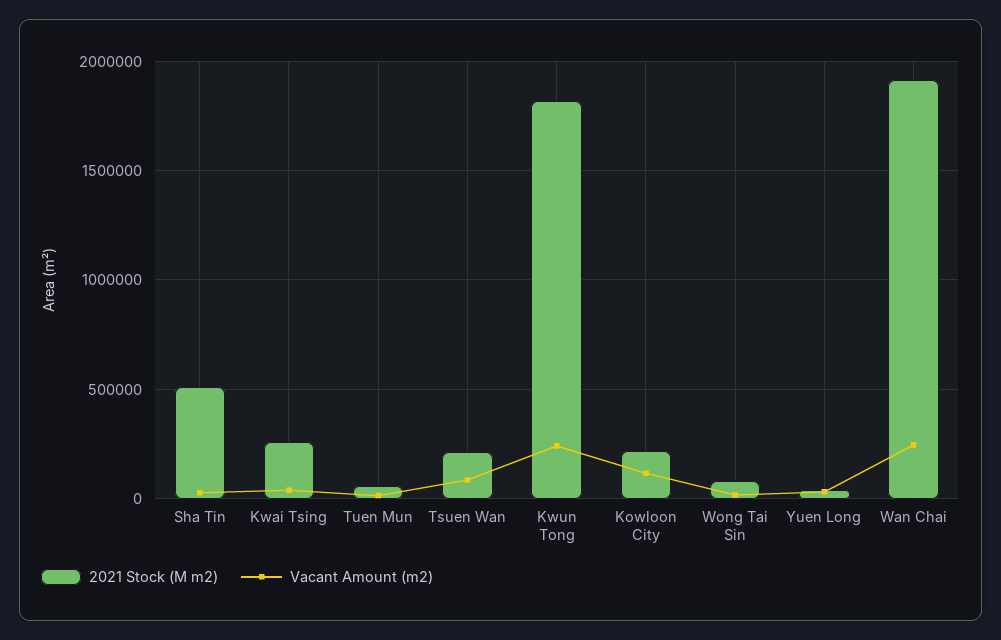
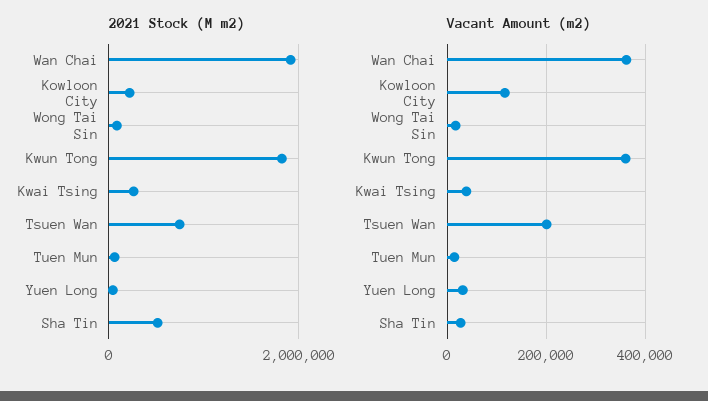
  {
    "2021 Stock (M m2)": {
      "Sha Tin": 500000,
      "Kwai Tsing": 250000,
      "Tuen Mun": 50000,
-     "Tsuen Wan": 200000,
+     "Tsuen Wan": 800000,
      "Kwun Tong": 1800000,
      "Kowloon City": 200000,
      "Wong Tai Sin": 100000,
      "Yuen Long": 50000,
      "Wan Chai": 1900000
    },
    "Vacant Amount (m2)": {
      "Sha Tin": 20000,
      "Kwai Tsing": 40000,
      "Tuen Mun": 20000,
-     "Tsuen Wan": 100000,
+     "Tsuen Wan": 200000,
-     "Kwun Tong": 250000,
+     "Kwun Tong": 360000,
      "Kowloon City": 120000,
      "Wong Tai Sin": 20000,
      "Yuen Long": 40000,
-     "Wan Chai": 250000
+     "Wan Chai": 360000
    }
  }

